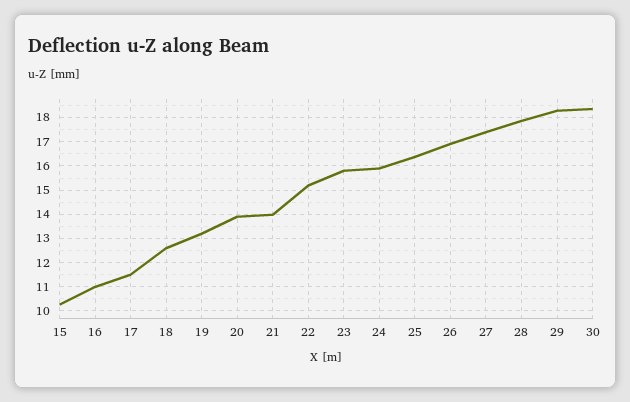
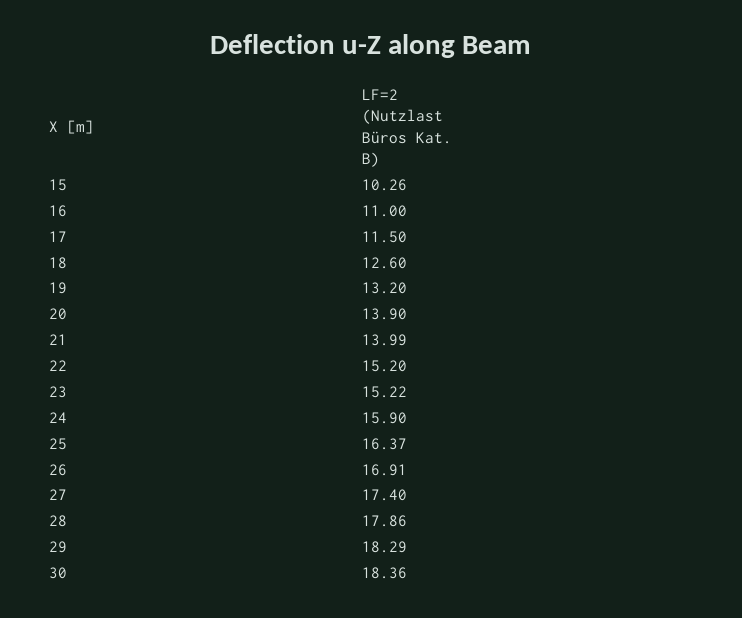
  {
    "15": 10.26,
    "16": 11,
    "17": 11.5,
    "18": 12.6,
    "19": 13.2,
    "20": 13.9,
    "21": 13.99,
    "22": 15.2,
-   "23": 15.75,
+   "23": 15.22,
    "24": 15.9,
    "25": 16.37,
    "26": 16.91,
    "27": 17.4,
    "28": 17.86,
    "29": 18.29,
    "30": 18.36
  }

